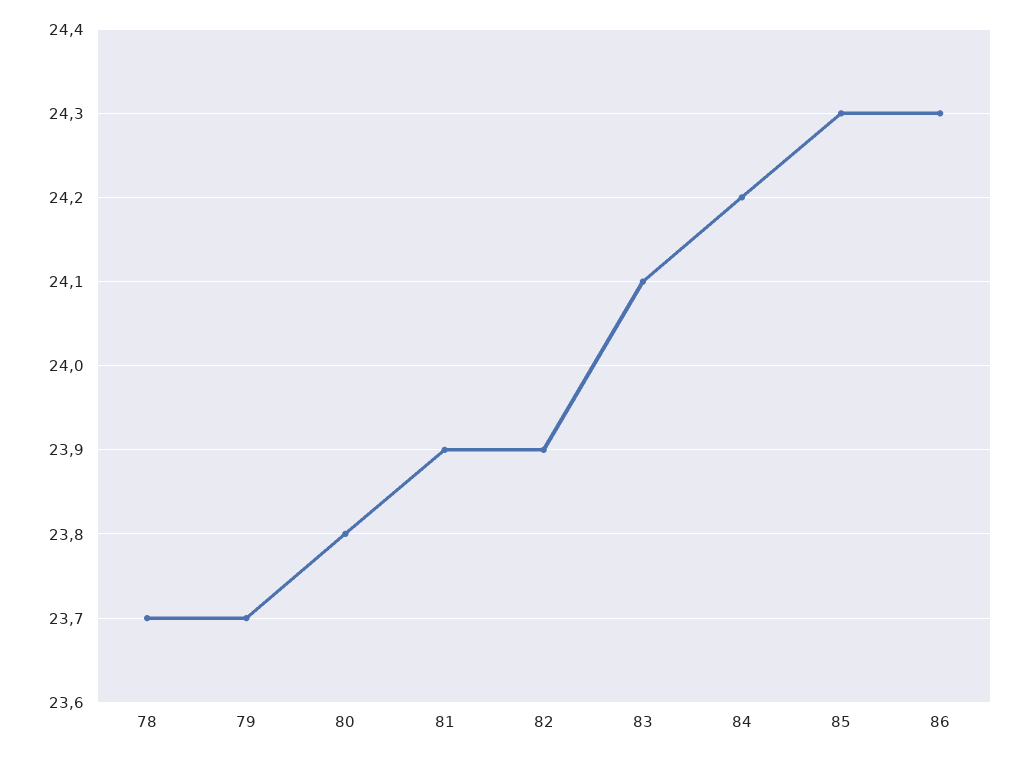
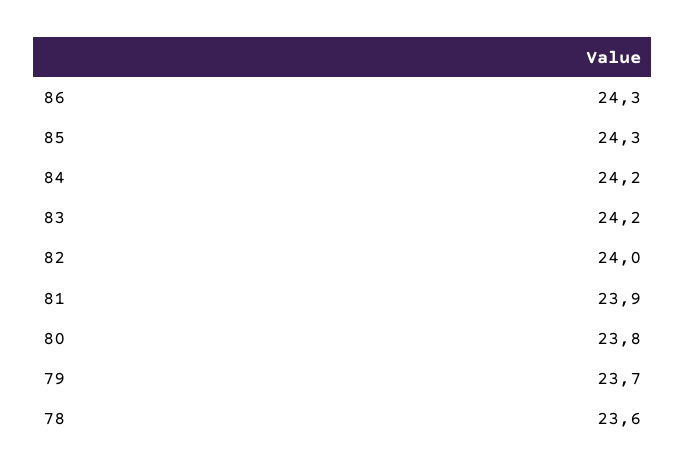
  {
-   "78": 23.7,
+   "78": 23.6,
    "79": 23.7,
    "80": 23.8,
    "81": 23.9,
-   "82": 23.9,
+   "82": 24,
-   "83": 24.1,
+   "83": 24.2,
    "84": 24.2,
    "85": 24.3,
    "86": 24.3
  }

